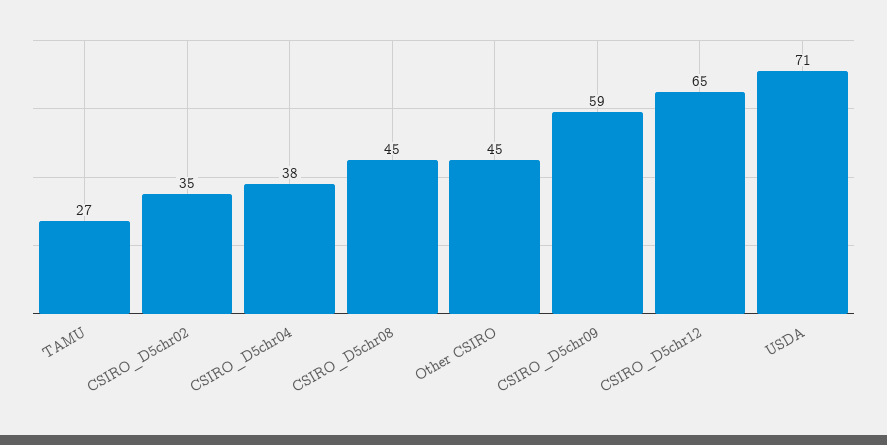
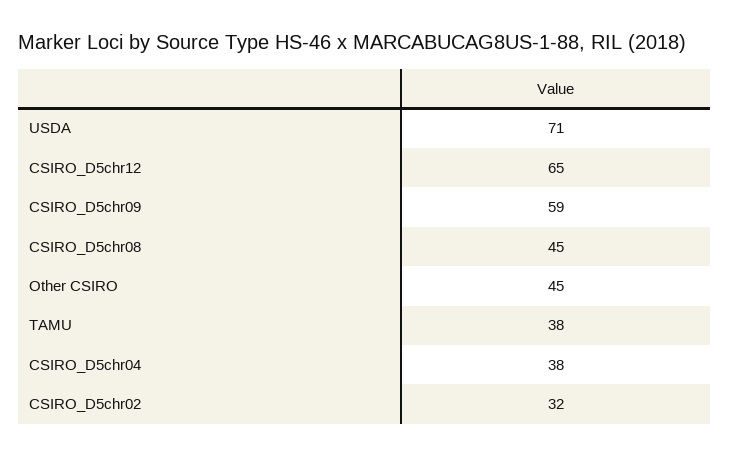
  {
-   "TAMU": 27,
+   "TAMU": 38,
-   "CSIRO_D5chr02": 35,
+   "CSIRO_D5chr02": 32,
    "CSIRO_D5chr04": 38,
    "CSIRO_D5chr08": 45,
    "Other CSIRO": 45,
    "CSIRO_D5chr09": 59,
    "CSIRO_D5chr12": 65,
    "USDA": 71
  }

